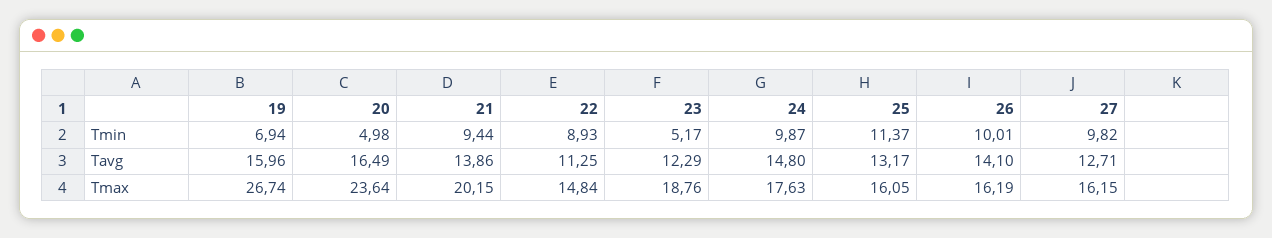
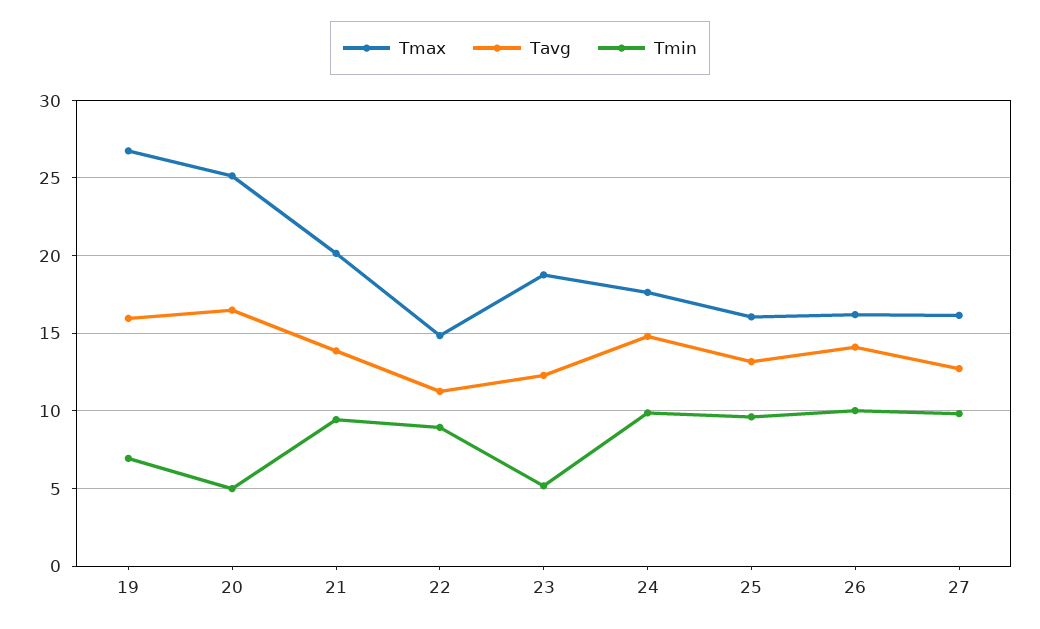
  {
    "Tmin": {
      "19": 6.94,
      "20": 4.98,
      "21": 9.44,
      "22": 8.93,
      "23": 5.17,
      "24": 9.87,
-     "25": 11.37,
+     "25": 9.5,
      "26": 10.01,
      "27": 9.82
    },
    "Tavg": {
      "19": 15.96,
      "20": 16.49,
      "21": 13.86,
      "22": 11.25,
      "23": 12.29,
      "24": 14.8,
      "25": 13.17,
      "26": 14.1,
      "27": 12.71
    },
    "Tmax": {
      "19": 26.74,
-     "20": 23.64,
+     "20": 25,
      "21": 20.15,
      "22": 14.84,
      "23": 18.76,
      "24": 17.63,
      "25": 16.05,
      "26": 16.19,
      "27": 16.15
    }
  }

